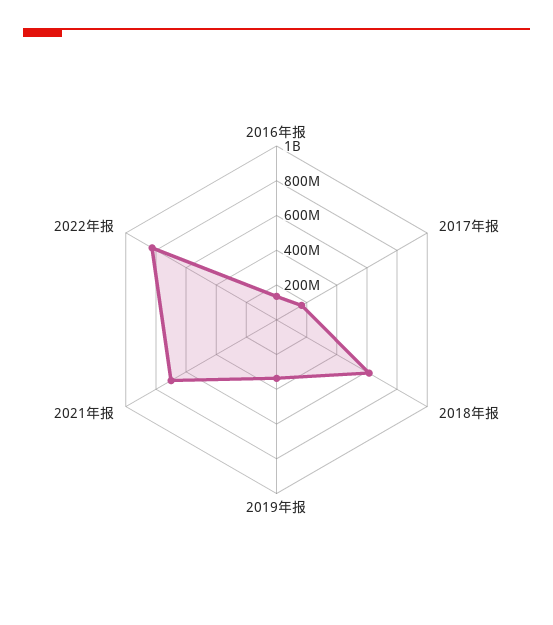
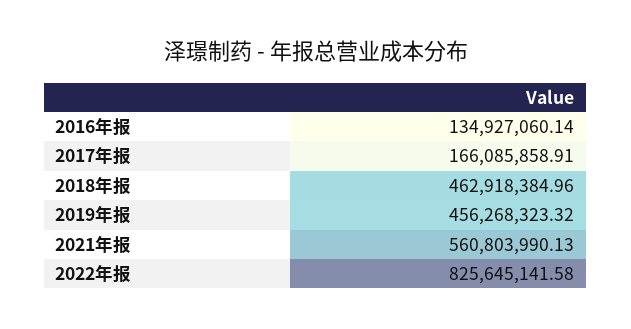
  {
    "2016年报": 134927060.14,
    "2017年报": 166085858.91,
-   "2018年报": 600000000,
+   "2018年报": 462918384.96,
-   "2019年报": 350000000,
+   "2019年报": 456268323.32,
-   "2021年报": 700000000,
+   "2021年报": 560803990.13,
    "2022年报": 825645141.58
  }

